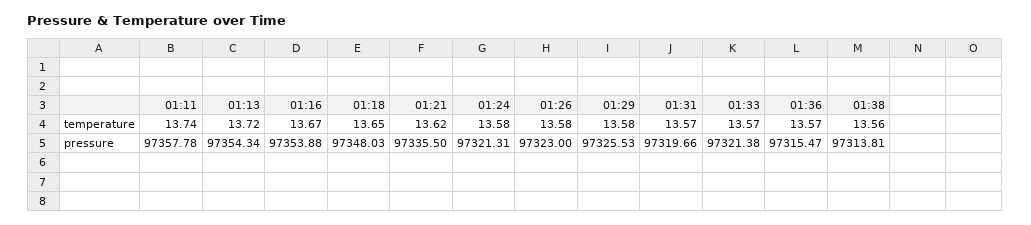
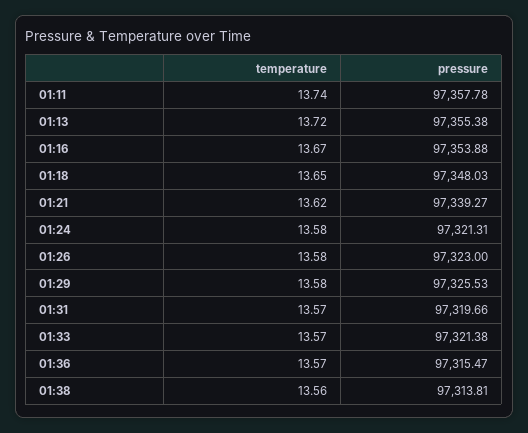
  {
    "01:11": {
      "temperature": 13.74,
      "pressure": 97357.78
    },
    "01:13": {
      "temperature": 13.72,
-     "pressure": 97354.34
+     "pressure": 97355.38
    },
    "01:16": {
      "temperature": 13.67,
      "pressure": 97353.88
    },
    "01:18": {
      "temperature": 13.65,
      "pressure": 97348.03
    },
    "01:21": {
      "temperature": 13.62,
-     "pressure": 97335.5
+     "pressure": 97339.27
    },
    "01:24": {
      "temperature": 13.58,
      "pressure": 97321.31
    },
    "01:26": {
      "temperature": 13.58,
      "pressure": 97323
    },
    "01:29": {
      "temperature": 13.58,
      "pressure": 97325.53
    },
    "01:31": {
      "temperature": 13.57,
      "pressure": 97319.66
    },
    "01:33": {
      "temperature": 13.57,
      "pressure": 97321.38
    },
    "01:36": {
      "temperature": 13.57,
      "pressure": 97315.47
    },
    "01:38": {
      "temperature": 13.56,
      "pressure": 97313.81
    }
  }

